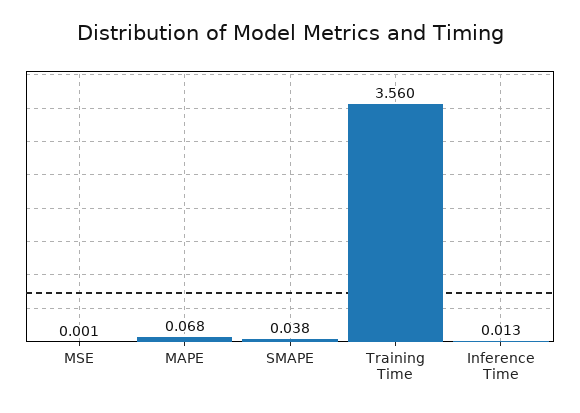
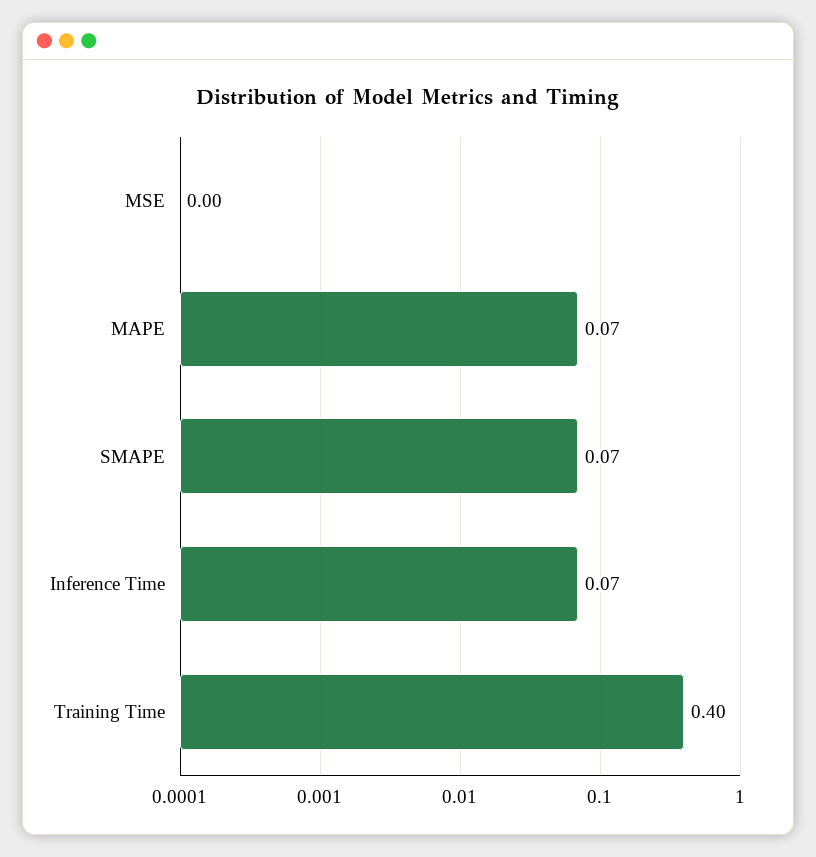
  {
    "MSE": 0.001,
    "MAPE": 0.068,
-   "SMAPE": 0.038,
+   "SMAPE": 0.07,
-   "Training Time": 3.56,
+   "Training Time": 0.4,
-   "Inference Time": 0.013
+   "Inference Time": 0.07
  }

